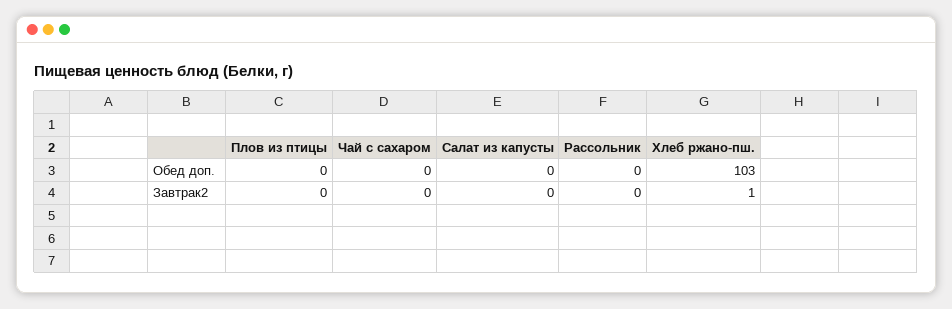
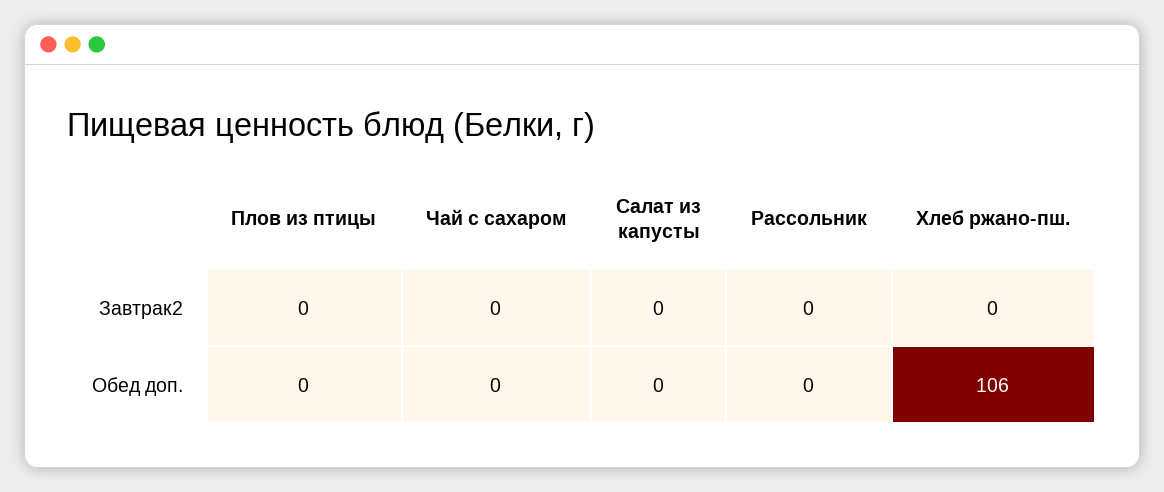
  {
    "Плов из птицы": {
      "Обед доп.": 0,
      "Завтрак2": 0
    },
    "Чай с сахаром": {
      "Обед доп.": 0,
      "Завтрак2": 0
    },
    "Салат из капусты": {
      "Обед доп.": 0,
      "Завтрак2": 0
    },
    "Рассольник": {
      "Обед доп.": 0,
      "Завтрак2": 0
    },
    "Хлеб ржано-пш.": {
-     "Обед доп.": 103,
+     "Обед доп.": 106,
-     "Завтрак2": 1
+     "Завтрак2": 0
    }
  }

